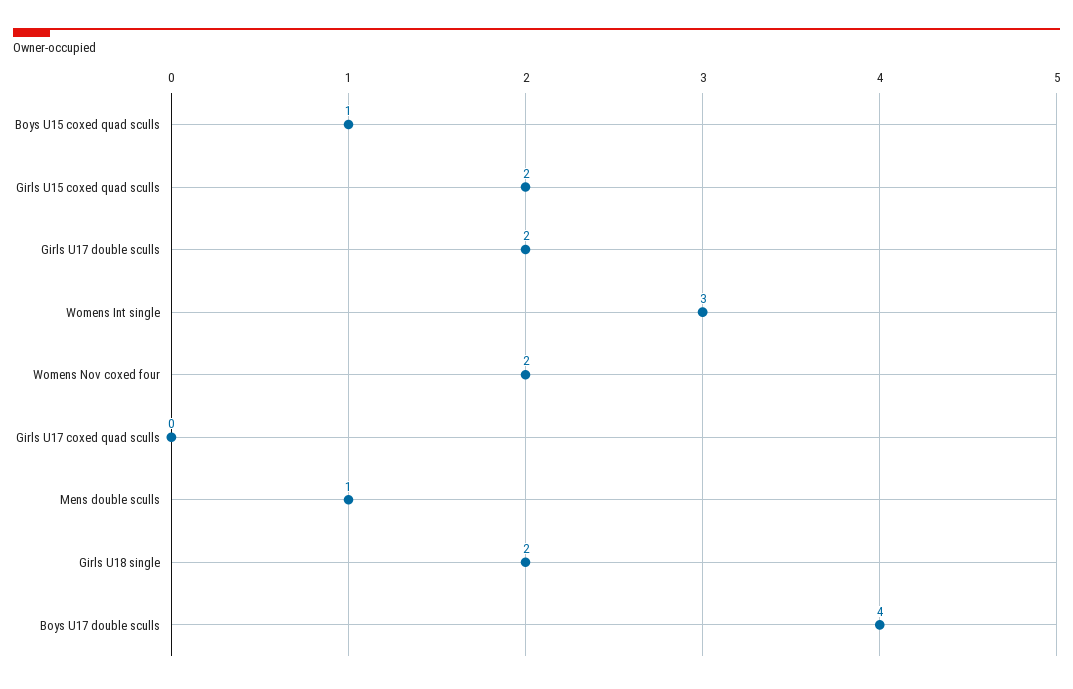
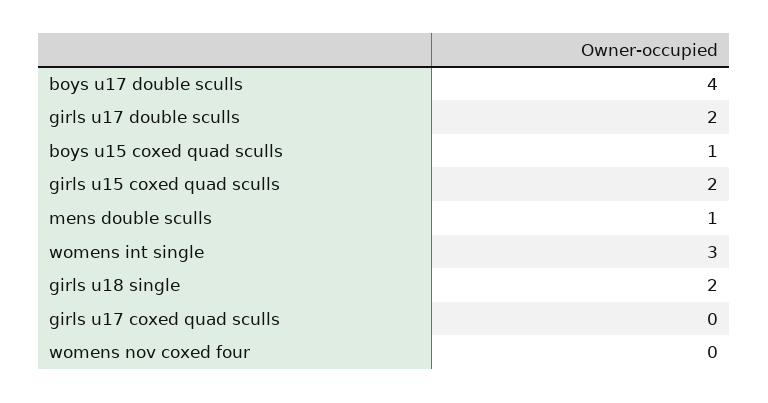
  {
    "Boys U15 coxed quad sculls": 1,
    "Girls U15 coxed quad sculls": 2,
    "Girls U17 double sculls": 2,
    "Womens Int single": 3,
-   "Womens Nov coxed four": 2,
+   "Womens Nov coxed four": 0,
    "Girls U17 coxed quad sculls": 0,
    "Mens double sculls": 1,
    "Girls U18 single": 2,
    "Boys U17 double sculls": 4
  }

